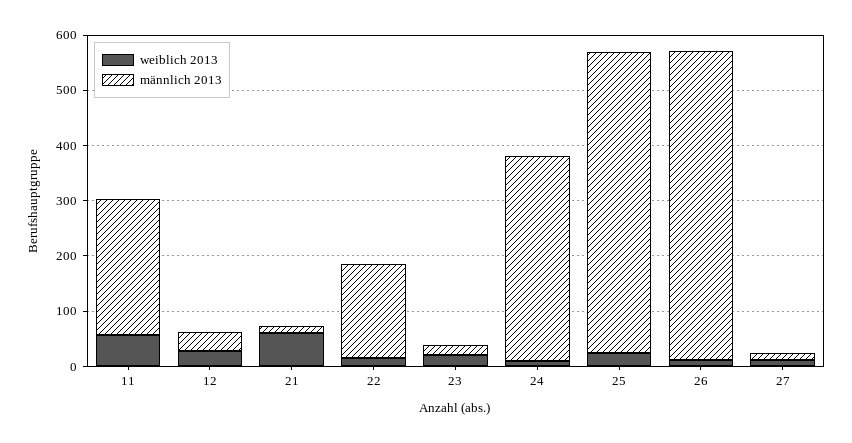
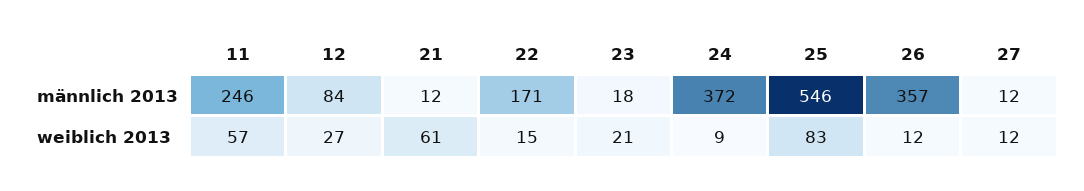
  {
    "weiblich 2013": {
      "11": 57,
      "12": 27,
      "21": 61,
      "22": 15,
      "23": 21,
      "24": 9,
-     "25": 20,
+     "25": 83,
      "26": 12,
      "27": 12
    },
    "männlich 2013": {
      "11": 246,
-     "12": 40,
+     "12": 84,
      "21": 12,
      "22": 171,
      "23": 18,
      "24": 372,
      "25": 546,
-     "26": 560,
+     "26": 357,
      "27": 12
    }
  }

